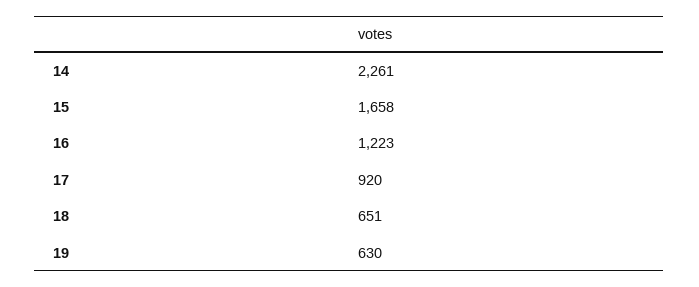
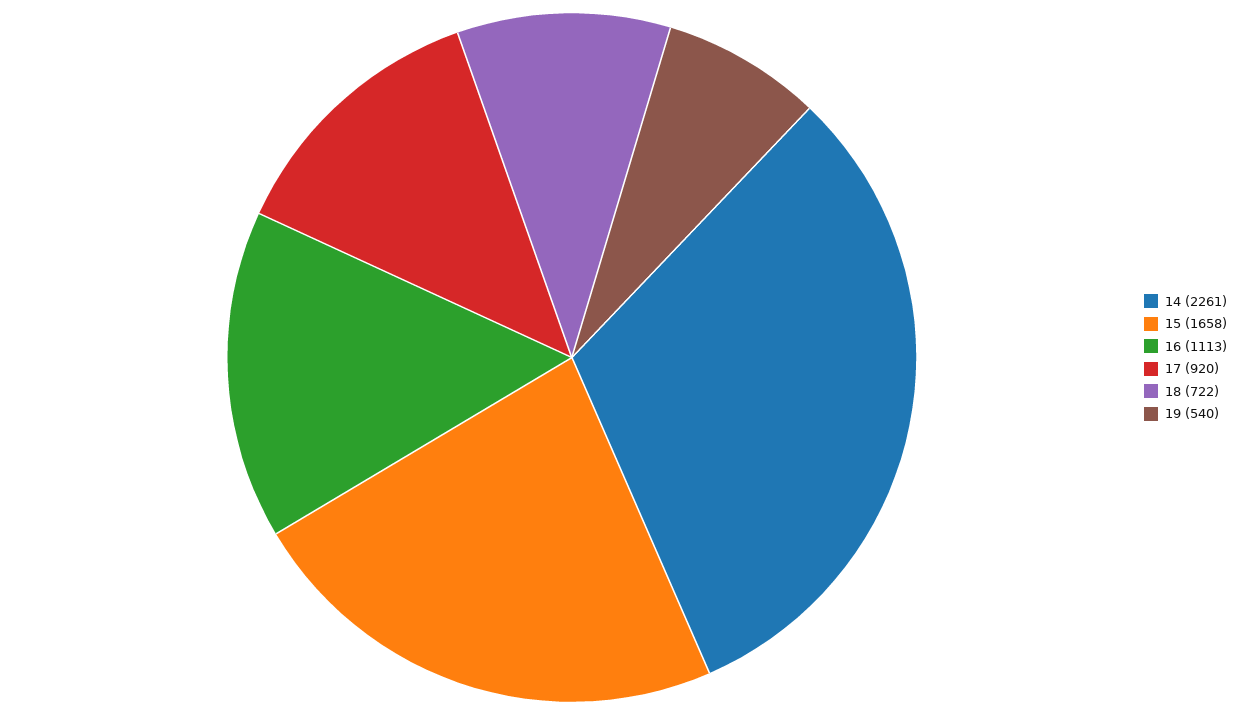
  {
    "14": 2261,
    "15": 1658,
-   "16": 1223,
+   "16": 1113,
    "17": 920,
-   "18": 651,
+   "18": 722,
-   "19": 630
+   "19": 540
  }

